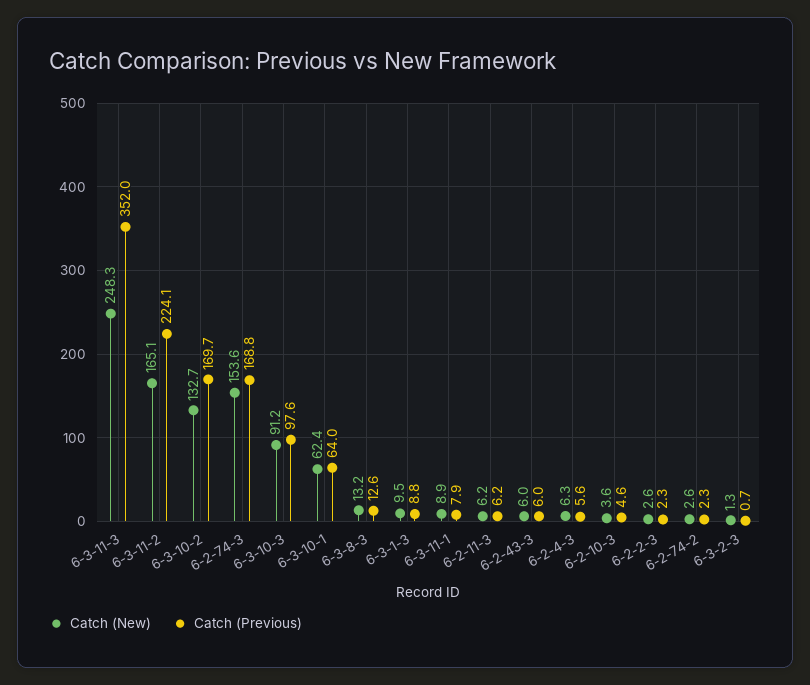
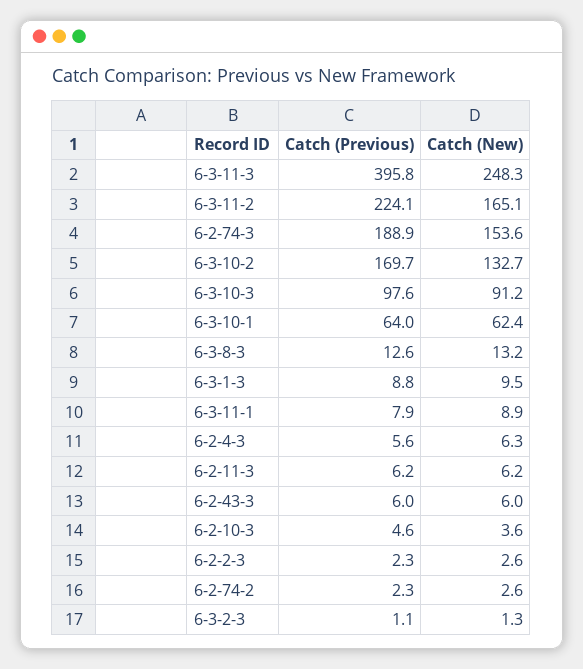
  {
    "Catch (New)": {
      "6-3-11-3": 248.3,
      "6-3-11-2": 165.1,
      "6-3-10-2": 132.7,
      "6-2-74-3": 153.6,
      "6-3-10-3": 91.2,
      "6-3-10-1": 62.4,
      "6-3-8-3": 13.2,
      "6-3-1-3": 9.5,
      "6-3-11-1": 8.9,
      "6-2-11-3": 6.2,
      "6-2-43-3": 6,
      "6-2-4-3": 6.3,
      "6-2-10-3": 3.6,
      "6-2-2-3": 2.6,
      "6-2-74-2": 2.6,
      "6-3-2-3": 1.3
    },
    "Catch (Previous)": {
-     "6-3-11-3": 352,
+     "6-3-11-3": 395.8,
      "6-3-11-2": 224.1,
      "6-3-10-2": 169.7,
-     "6-2-74-3": 168.8,
+     "6-2-74-3": 188.9,
      "6-3-10-3": 97.6,
      "6-3-10-1": 64,
      "6-3-8-3": 12.6,
      "6-3-1-3": 8.8,
      "6-3-11-1": 7.9,
      "6-2-11-3": 6.2,
      "6-2-43-3": 6,
      "6-2-4-3": 5.6,
      "6-2-10-3": 4.6,
      "6-2-2-3": 2.3,
      "6-2-74-2": 2.3,
-     "6-3-2-3": 0.7
+     "6-3-2-3": 1.1
    }
  }

